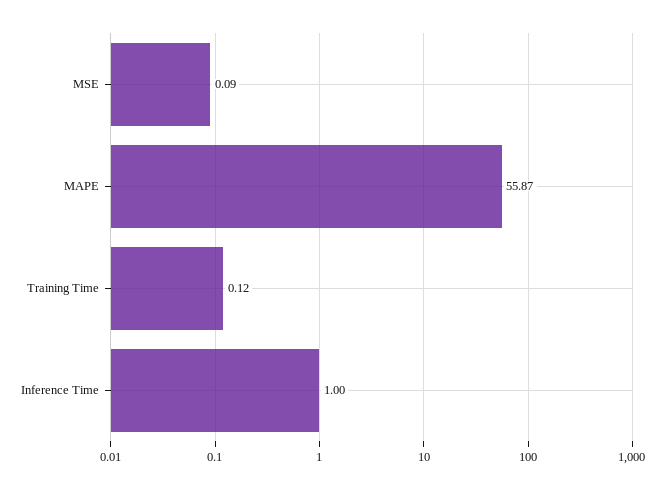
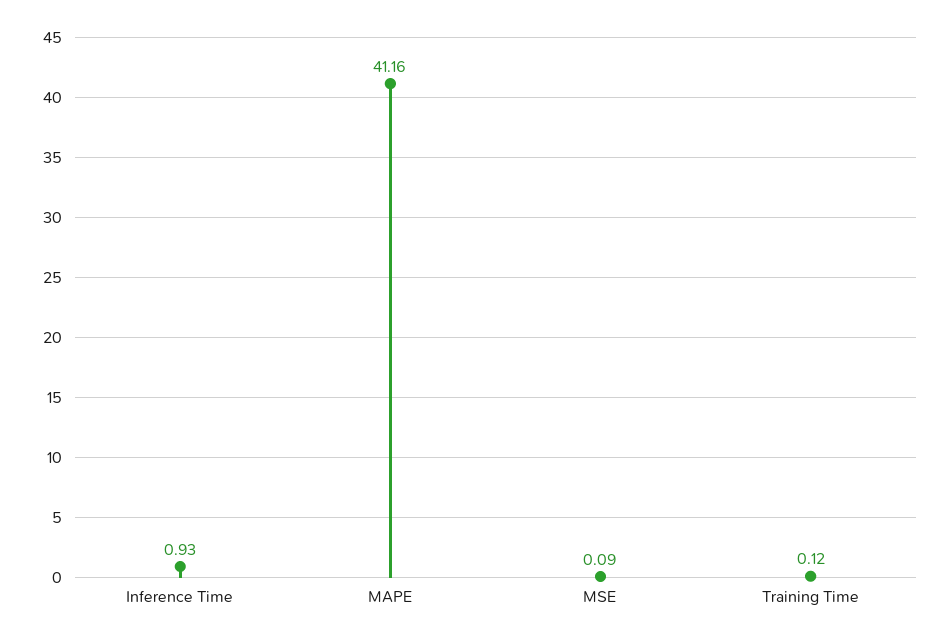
  {
    "MSE": 0.09,
-   "MAPE": 55.87,
+   "MAPE": 41.16,
    "Training Time": 0.12,
-   "Inference Time": 1
+   "Inference Time": 0.93
  }

